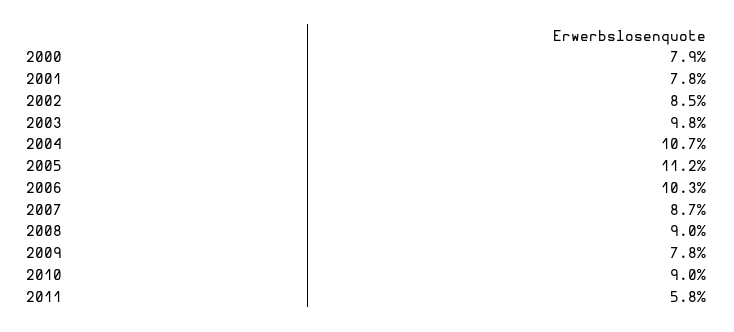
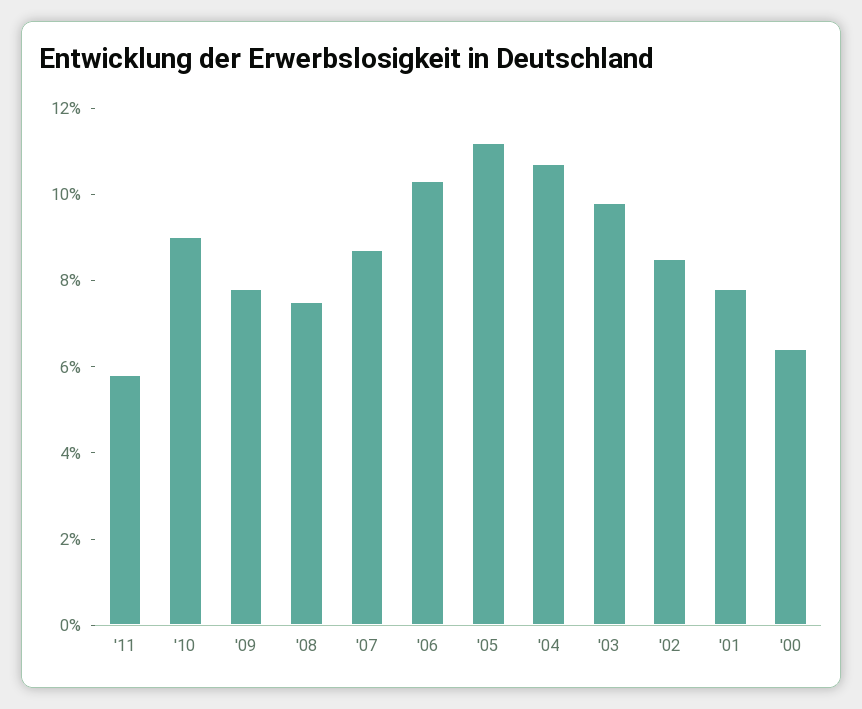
  {
-   "2000": 7.9,
+   "2000": 6.5,
    "2001": 7.8,
    "2002": 8.5,
    "2003": 9.8,
    "2004": 10.7,
    "2005": 11.2,
    "2006": 10.3,
    "2007": 8.7,
-   "2008": 9,
+   "2008": 7.5,
    "2009": 7.8,
    "2010": 9,
    "2011": 5.8
  }

